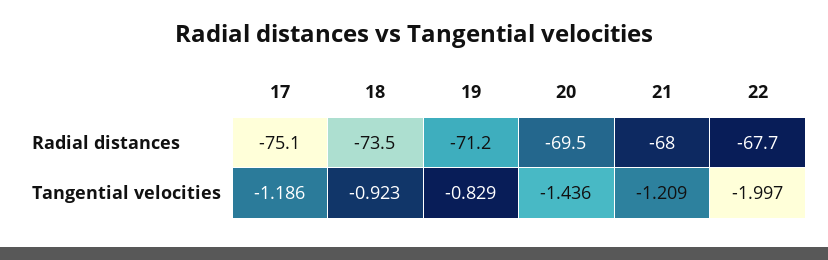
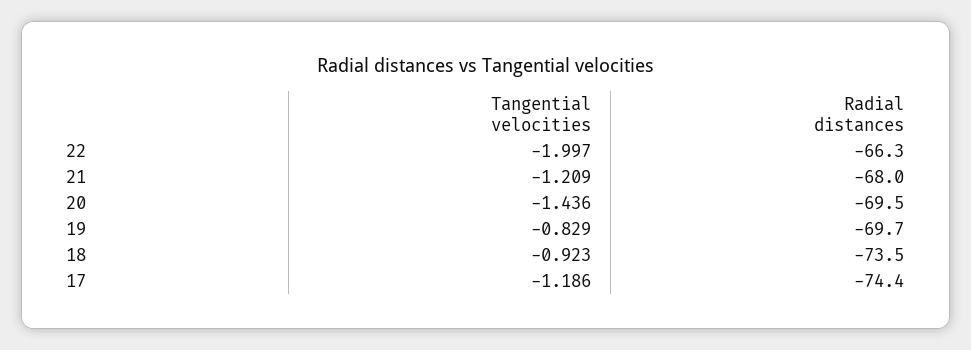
  {
    "17": {
-     "Radial distances": -75.1,
+     "Radial distances": -74.4,
      "Tangential velocities": -1.186
    },
    "18": {
      "Radial distances": -73.5,
      "Tangential velocities": -0.923
    },
    "19": {
-     "Radial distances": -71.2,
+     "Radial distances": -69.7,
      "Tangential velocities": -0.829
    },
    "20": {
      "Radial distances": -69.5,
      "Tangential velocities": -1.436
    },
    "21": {
      "Radial distances": -68,
      "Tangential velocities": -1.209
    },
    "22": {
-     "Radial distances": -67.7,
+     "Radial distances": -66.3,
      "Tangential velocities": -1.997
    }
  }

